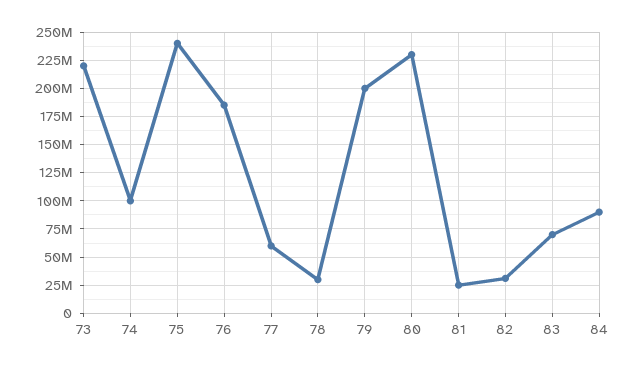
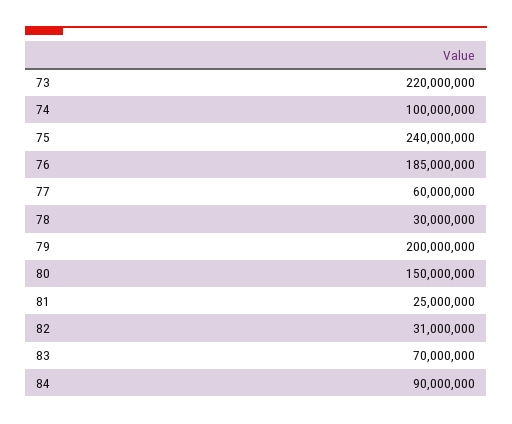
  {
    "73": 220000000,
    "74": 100000000,
    "75": 240000000,
    "76": 185000000,
    "77": 60000000,
    "78": 30000000,
    "79": 200000000,
-   "80": 225000000,
+   "80": 150000000,
    "81": 25000000,
    "82": 31000000,
    "83": 70000000,
    "84": 90000000
  }

